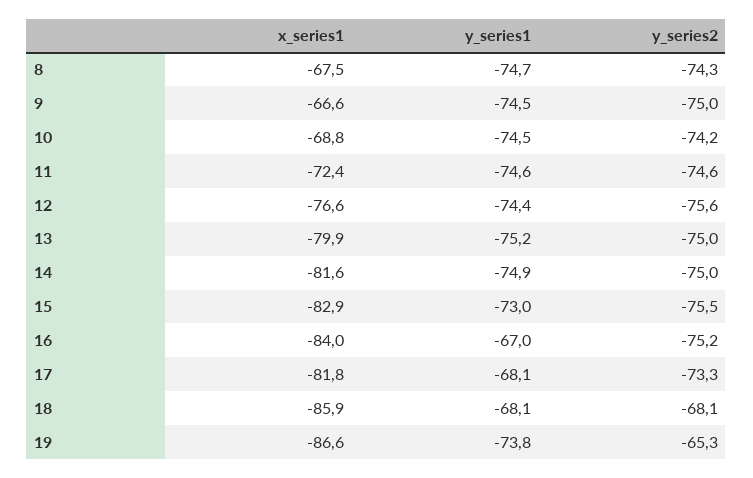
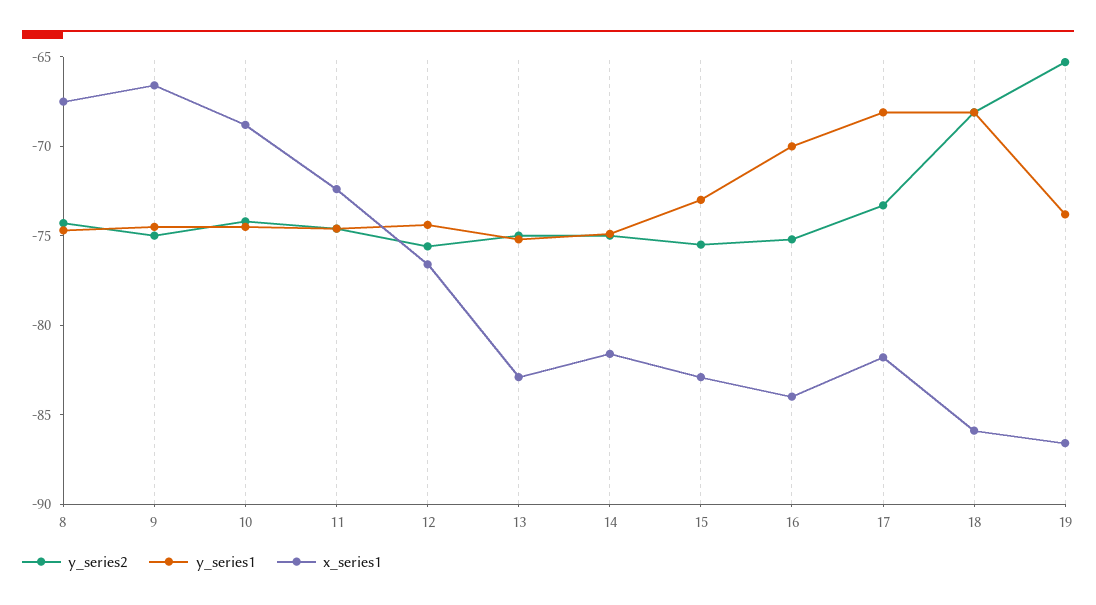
  {
    "x_series1": {
      "8": -67.5,
      "9": -66.6,
      "10": -68.8,
      "11": -72.4,
      "12": -76.6,
-     "13": -79.9,
+     "13": -83,
      "14": -81.6,
      "15": -82.9,
      "16": -84,
      "17": -81.8,
      "18": -85.9,
      "19": -86.6
    },
    "y_series1": {
      "8": -74.7,
      "9": -74.5,
      "10": -74.5,
      "11": -74.6,
      "12": -74.4,
      "13": -75.2,
      "14": -74.9,
      "15": -73,
-     "16": -67,
+     "16": -70,
      "17": -68.1,
      "18": -68.1,
      "19": -73.8
    },
    "y_series2": {
      "8": -74.3,
      "9": -75,
      "10": -74.2,
      "11": -74.6,
      "12": -75.6,
      "13": -75,
      "14": -75,
      "15": -75.5,
      "16": -75.2,
      "17": -73.3,
      "18": -68.1,
      "19": -65.3
    }
  }

